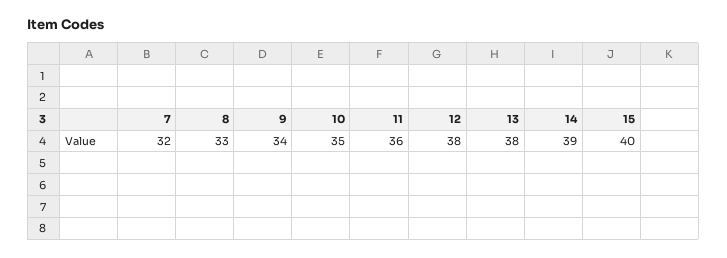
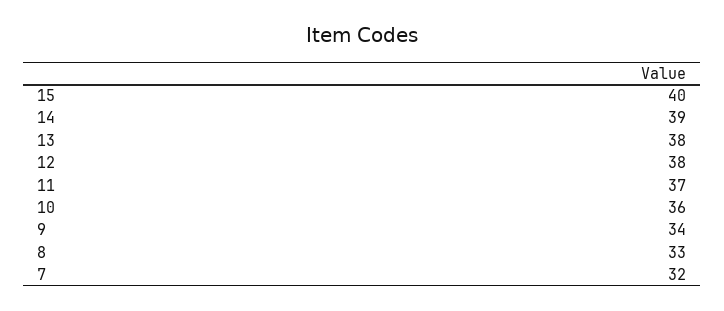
  {
    "7": 32,
    "8": 33,
    "9": 34,
-   "10": 35,
+   "10": 36,
-   "11": 36,
+   "11": 37,
    "12": 38,
    "13": 38,
    "14": 39,
    "15": 40
  }

